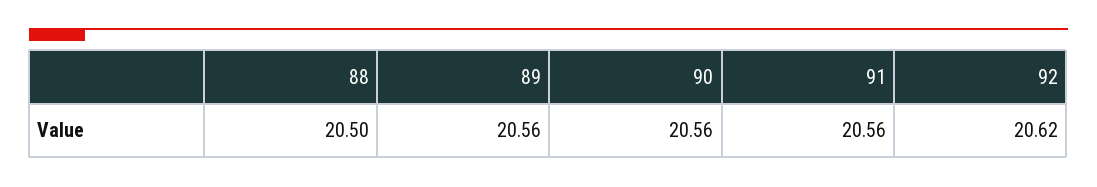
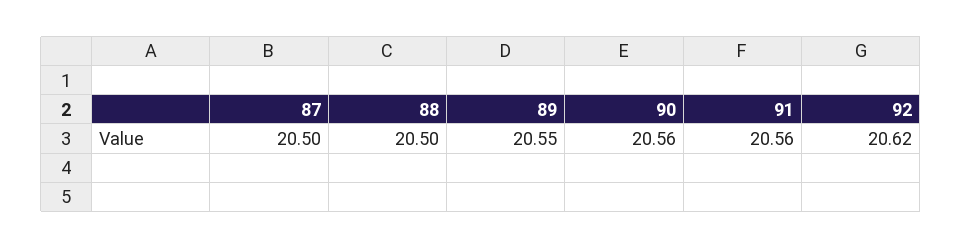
  {
    "88": 20.5,
-   "89": 20.56,
+   "89": 20.55,
    "90": 20.56,
    "91": 20.56,
-   "92": 20.62
+   "92": 20.62,
+   "87": 20.5
  }

